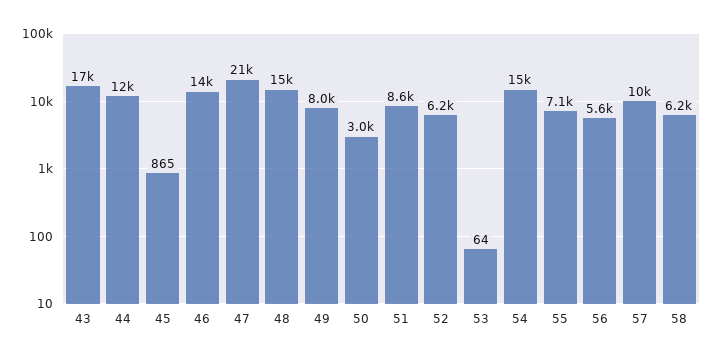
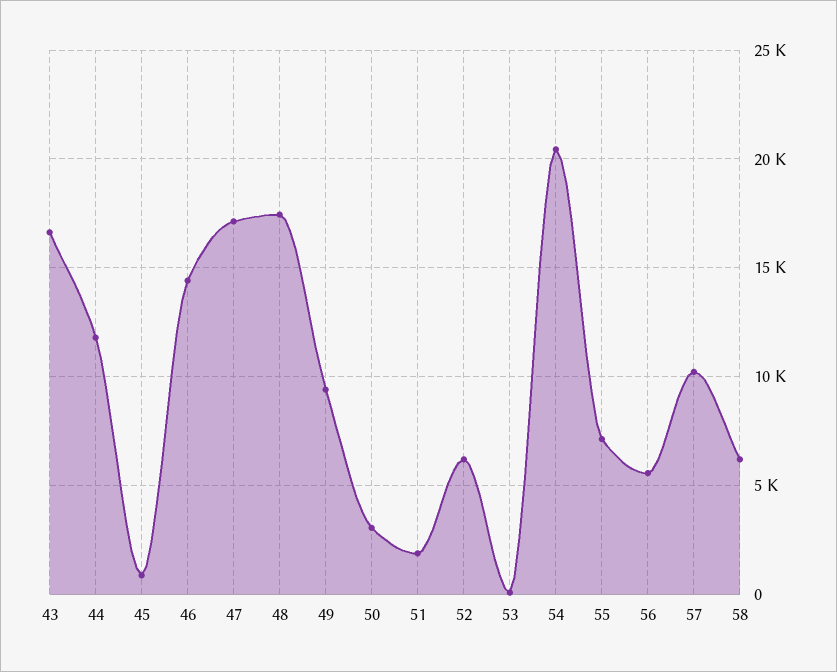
  {
    "43": 17000,
    "44": 12000,
    "45": 865,
    "46": 14000,
-   "47": 21000,
+   "47": 17000,
-   "48": 15000,
+   "48": 17500,
-   "49": 8000,
+   "49": 9500,
    "50": 3000,
-   "51": 8600,
+   "51": 2000,
    "52": 6200,
    "53": 64,
-   "54": 15000,
+   "54": 20500,
    "55": 7100,
    "56": 5600,
    "57": 10000,
    "58": 6200
  }

